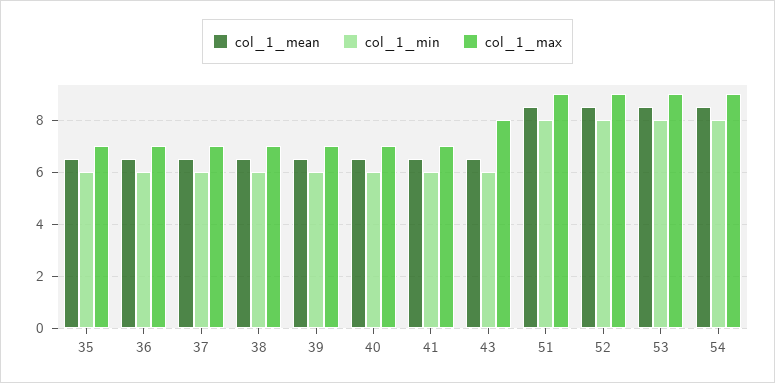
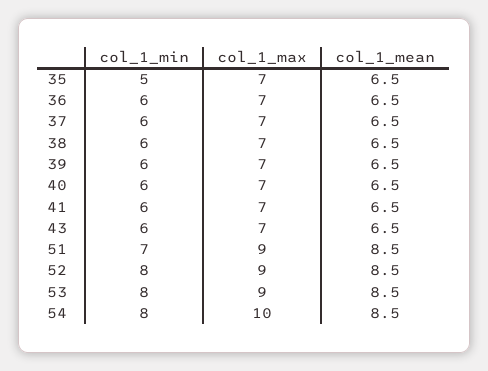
  {
    "col_1_mean": {
      "35": 6.5,
      "36": 6.5,
      "37": 6.5,
      "38": 6.5,
      "39": 6.5,
      "40": 6.5,
      "41": 6.5,
      "43": 6.5,
      "51": 8.5,
      "52": 8.5,
      "53": 8.5,
      "54": 8.5
    },
    "col_1_min": {
-     "35": 6,
+     "35": 5,
      "36": 6,
      "37": 6,
      "38": 6,
      "39": 6,
      "40": 6,
      "41": 6,
      "43": 6,
-     "51": 8,
+     "51": 7,
      "52": 8,
      "53": 8,
      "54": 8
    },
    "col_1_max": {
      "35": 7,
      "36": 7,
      "37": 7,
      "38": 7,
      "39": 7,
      "40": 7,
      "41": 7,
-     "43": 8,
+     "43": 7,
      "51": 9,
      "52": 9,
      "53": 9,
-     "54": 9
+     "54": 10
    }
  }

